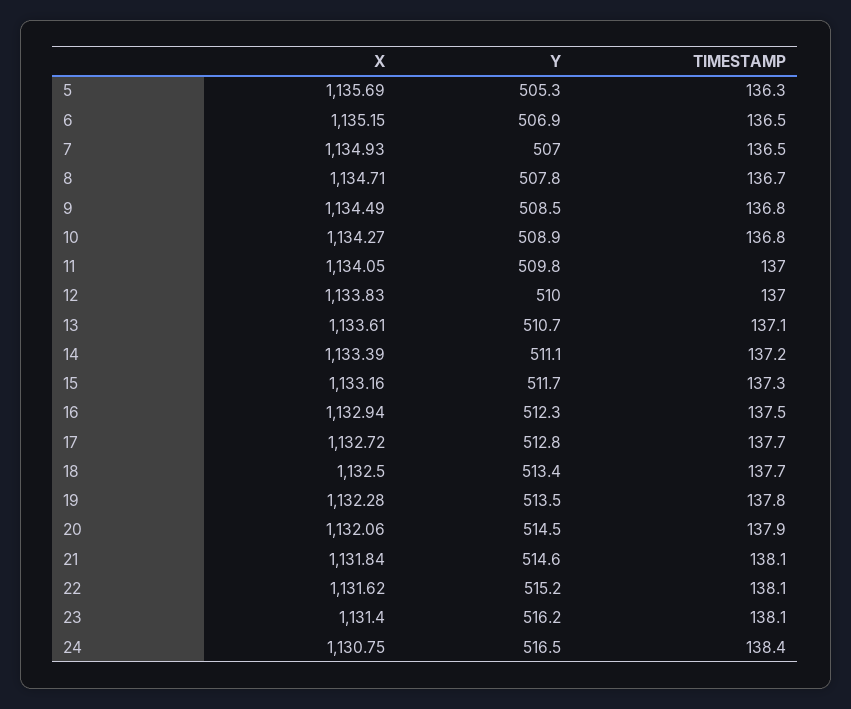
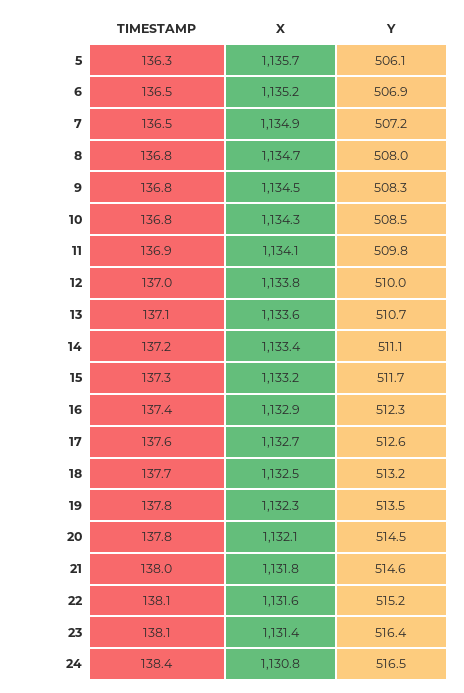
  {
    "X": {
      "5": 1135.69,
      "6": 1135.15,
      "7": 1134.93,
      "8": 1134.71,
      "9": 1134.49,
      "10": 1134.27,
      "11": 1134.05,
      "12": 1133.83,
      "13": 1133.61,
      "14": 1133.39,
      "15": 1133.16,
      "16": 1132.94,
      "17": 1132.72,
      "18": 1132.5,
      "19": 1132.28,
      "20": 1132.06,
      "21": 1131.84,
      "22": 1131.62,
      "23": 1131.4,
      "24": 1130.75
    },
    "Y": {
-     "5": 505.3,
+     "5": 506.1,
      "6": 506.9,
-     "7": 507,
+     "7": 507.2,
-     "8": 507.8,
+     "8": 508,
-     "9": 508.5,
+     "9": 508.3,
-     "10": 508.9,
+     "10": 508.5,
      "11": 509.8,
      "12": 510,
      "13": 510.7,
      "14": 511.1,
      "15": 511.7,
      "16": 512.3,
-     "17": 512.8,
+     "17": 512.6,
-     "18": 513.4,
+     "18": 513.2,
      "19": 513.5,
      "20": 514.5,
      "21": 514.6,
      "22": 515.2,
-     "23": 516.2,
+     "23": 516.4,
      "24": 516.5
    },
    "TIMESTAMP": {
      "5": 136.3,
      "6": 136.5,
      "7": 136.5,
-     "8": 136.7,
+     "8": 136.8,
      "9": 136.8,
      "10": 136.8,
-     "11": 137,
+     "11": 136.9,
      "12": 137,
      "13": 137.1,
      "14": 137.2,
      "15": 137.3,
-     "16": 137.5,
+     "16": 137.4,
-     "17": 137.7,
+     "17": 137.6,
      "18": 137.7,
      "19": 137.8,
-     "20": 137.9,
+     "20": 137.8,
-     "21": 138.1,
+     "21": 138,
      "22": 138.1,
      "23": 138.1,
      "24": 138.4
    }
  }

